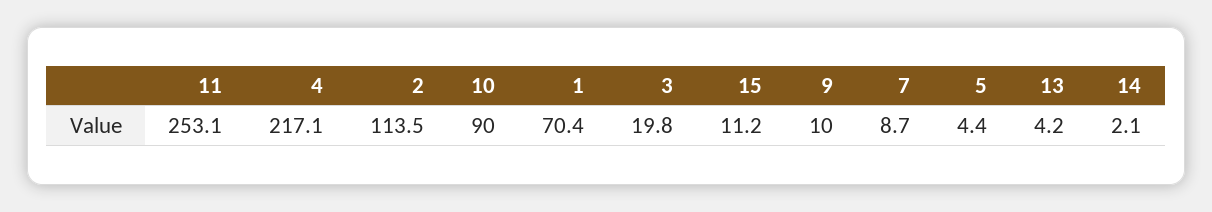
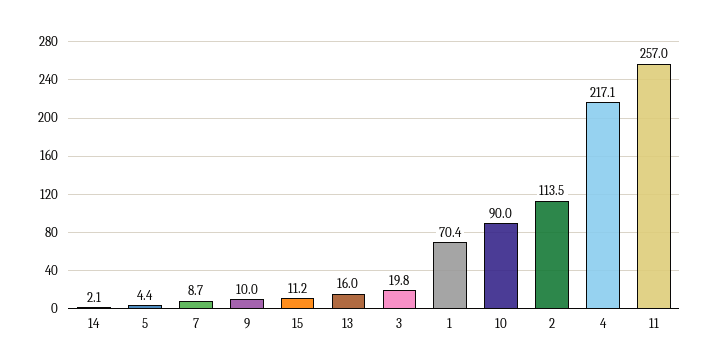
  {
-   "11": 253.1,
+   "11": 257,
    "4": 217.1,
    "2": 113.5,
    "10": 90,
    "1": 70.4,
    "3": 19.8,
    "15": 11.2,
    "9": 10,
    "7": 8.7,
    "5": 4.4,
-   "13": 4.2,
+   "13": 16,
    "14": 2.1
  }

